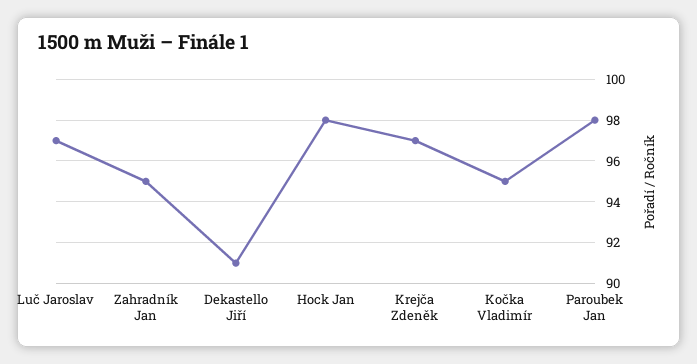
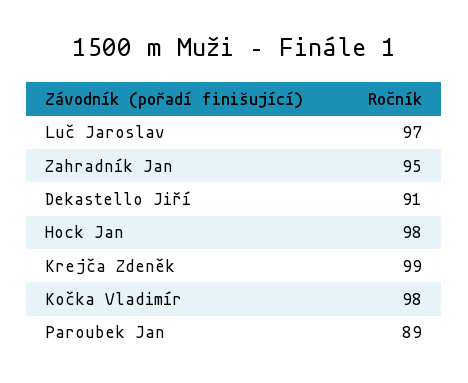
  {
    "Luč Jaroslav": 97,
    "Zahradník Jan": 95,
    "Dekastello Jiří": 91,
    "Hock Jan": 98,
-   "Krejča Zdeněk": 97,
+   "Krejča Zdeněk": 99,
-   "Kočka Vladimír": 95,
+   "Kočka Vladimír": 98,
-   "Paroubek Jan": 98
+   "Paroubek Jan": 89
  }

